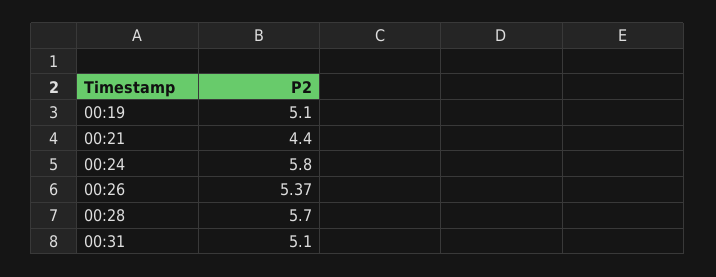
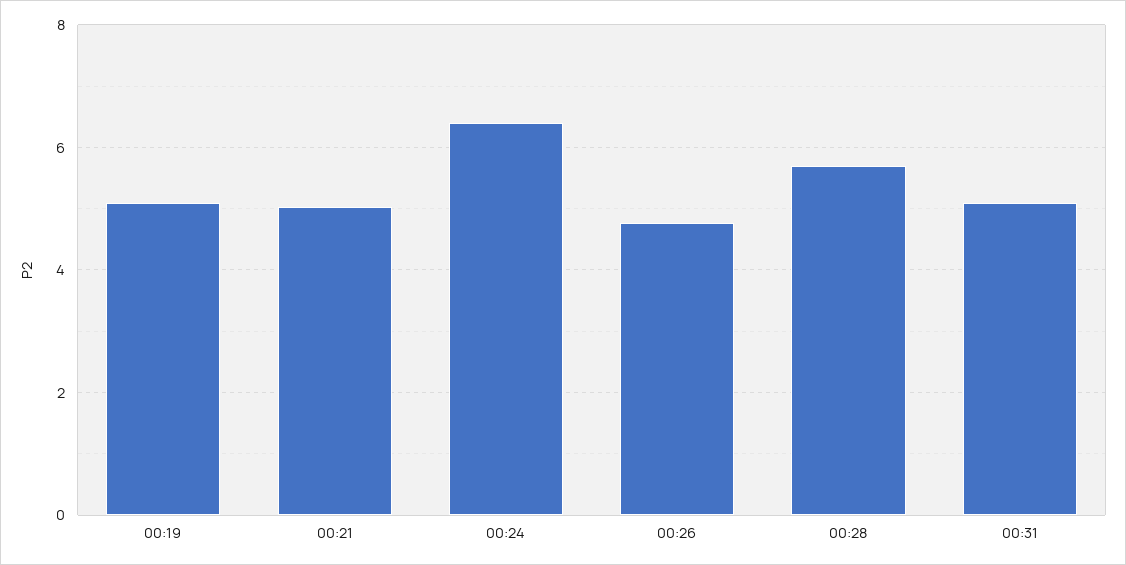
  {
    "00:19": 5.1,
-   "00:21": 4.4,
+   "00:21": 5,
-   "00:24": 5.8,
+   "00:24": 6.4,
-   "00:26": 5.37,
+   "00:26": 4.8,
    "00:28": 5.7,
    "00:31": 5.1
  }

